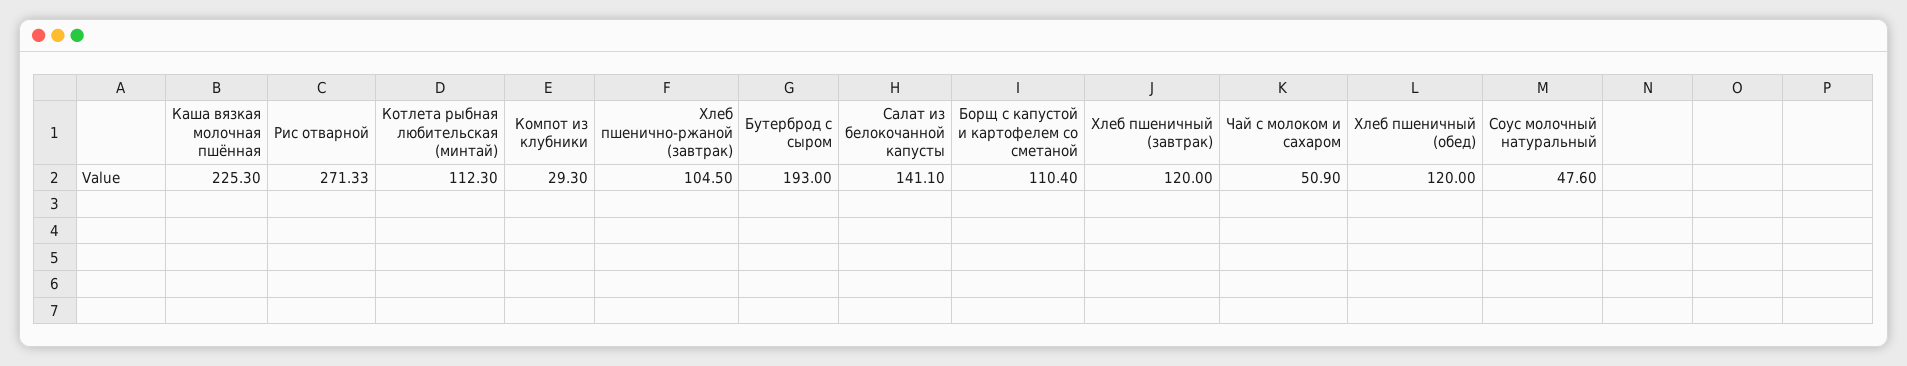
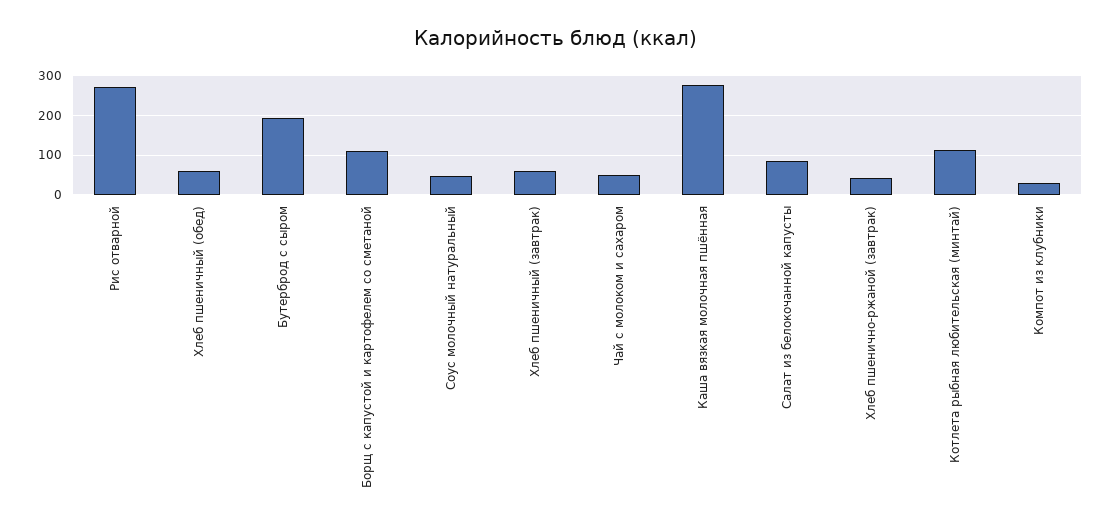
  {
-   "Каша вязкая молочная пшённая": 225.3,
+   "Каша вязкая молочная пшённая": 280,
    "Рис отварной": 271.33,
    "Котлета рыбная любительская (минтай)": 112.3,
    "Компот из клубники": 29.3,
-   "Хлеб пшенично-ржаной (завтрак)": 104.5,
+   "Хлеб пшенично-ржаной (завтрак)": 40,
    "Бутерброд с сыром": 193,
-   "Салат из белокочанной капусты": 141.1,
+   "Салат из белокочанной капусты": 80,
    "Борщ с капустой и картофелем со сметаной": 110.4,
-   "Хлеб пшеничный (завтрак)": 120,
+   "Хлеб пшеничный (завтрак)": 60,
    "Чай с молоком и сахаром": 50.9,
-   "Хлеб пшеничный (обед)": 120,
+   "Хлеб пшеничный (обед)": 60,
    "Соус молочный натуральный": 47.6
  }

